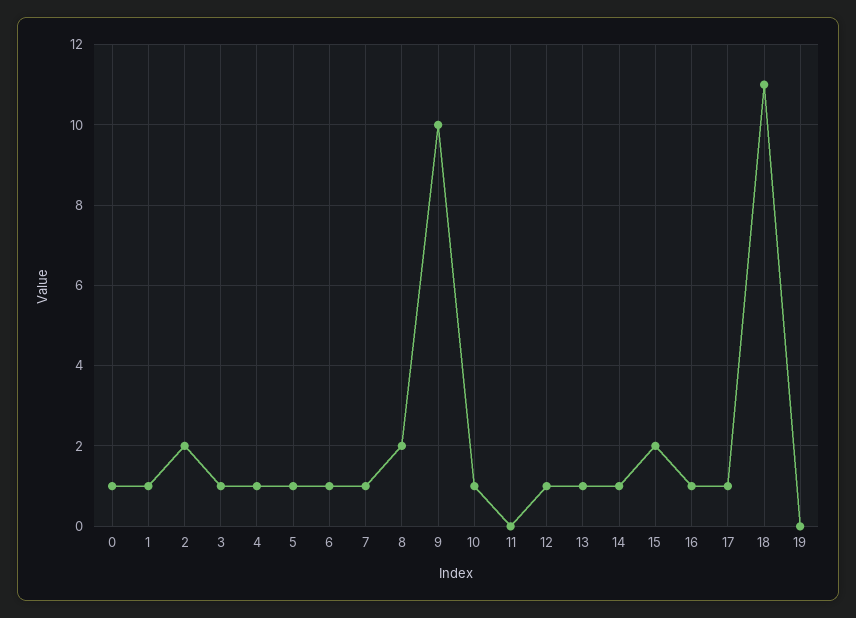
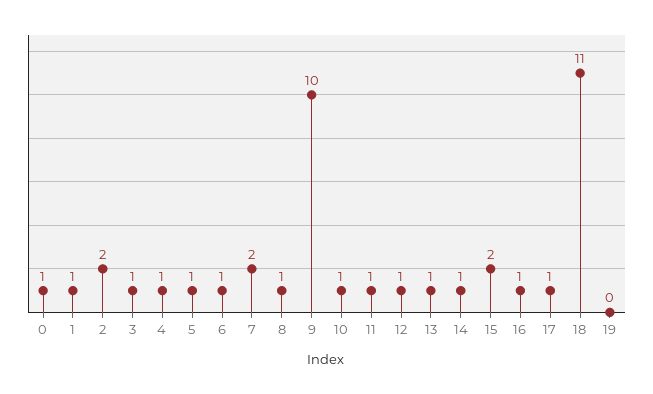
  {
    "0": 1,
    "1": 1,
    "2": 2,
    "3": 1,
    "4": 1,
    "5": 1,
    "6": 1,
-   "7": 1,
+   "7": 2,
-   "8": 2,
+   "8": 1,
    "9": 10,
    "10": 1,
-   "11": 0,
+   "11": 1,
    "12": 1,
    "13": 1,
    "14": 1,
    "15": 2,
    "16": 1,
    "17": 1,
    "18": 11,
    "19": 0
  }

